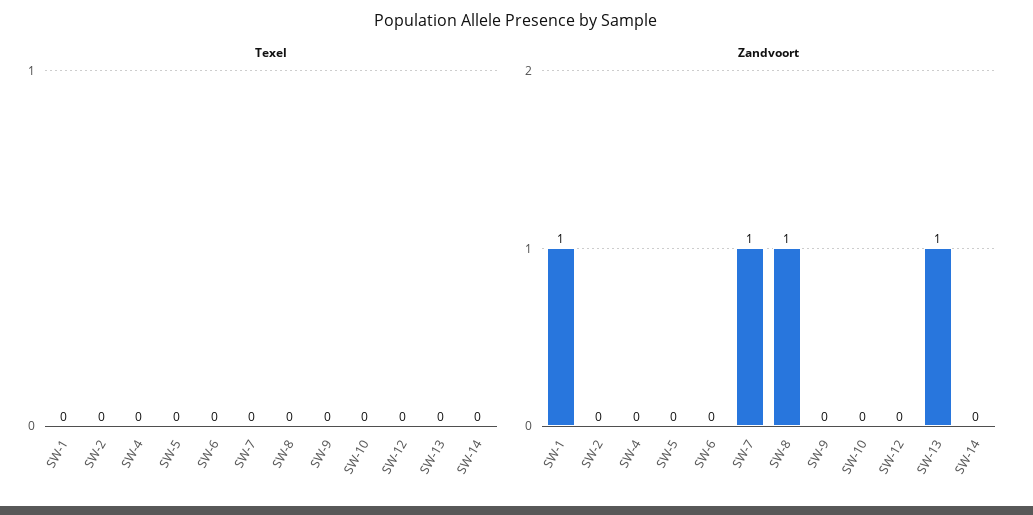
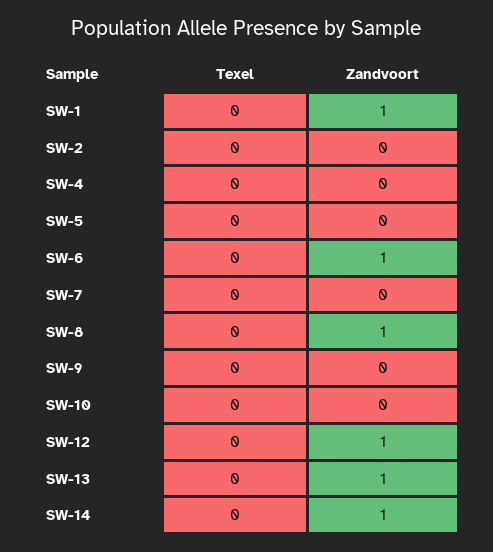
  {
    "Texel": {
      "SW-1": 0,
      "SW-2": 0,
      "SW-4": 0,
      "SW-5": 0,
      "SW-6": 0,
      "SW-7": 0,
      "SW-8": 0,
      "SW-9": 0,
      "SW-10": 0,
      "SW-12": 0,
      "SW-13": 0,
      "SW-14": 0
    },
    "Zandvoort": {
      "SW-1": 1,
      "SW-2": 0,
      "SW-4": 0,
      "SW-5": 0,
-     "SW-6": 0,
+     "SW-6": 1,
-     "SW-7": 1,
+     "SW-7": 0,
      "SW-8": 1,
      "SW-9": 0,
      "SW-10": 0,
-     "SW-12": 0,
+     "SW-12": 1,
      "SW-13": 1,
-     "SW-14": 0
+     "SW-14": 1
    }
  }

